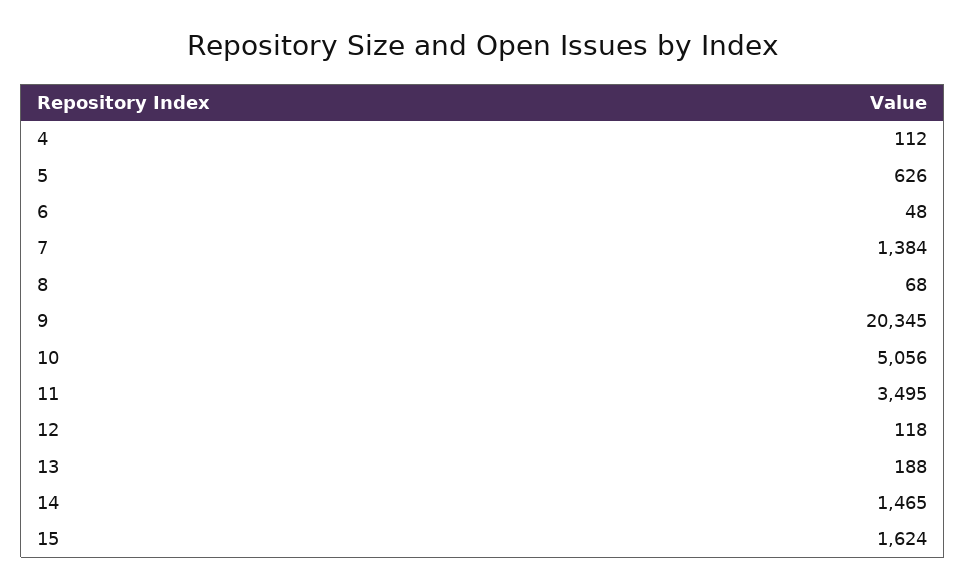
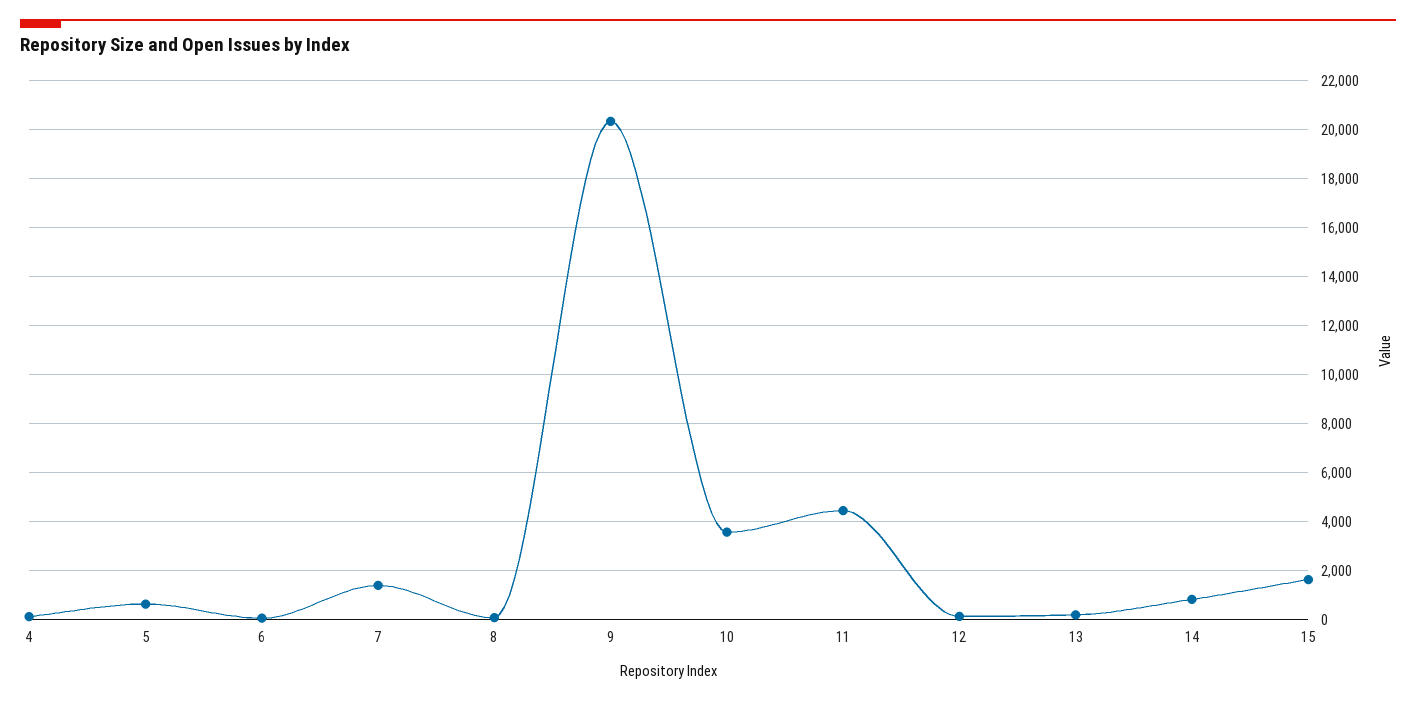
  {
    "4": 112,
    "5": 626,
    "6": 48,
    "7": 1384,
    "8": 68,
    "9": 20345,
-   "10": 5056,
+   "10": 3500,
-   "11": 3495,
+   "11": 4500,
    "12": 118,
    "13": 188,
-   "14": 1465,
+   "14": 750,
    "15": 1624
  }

